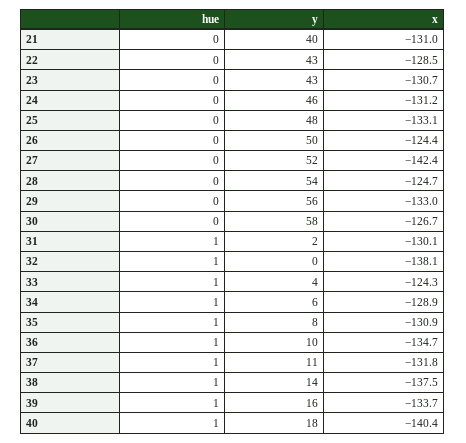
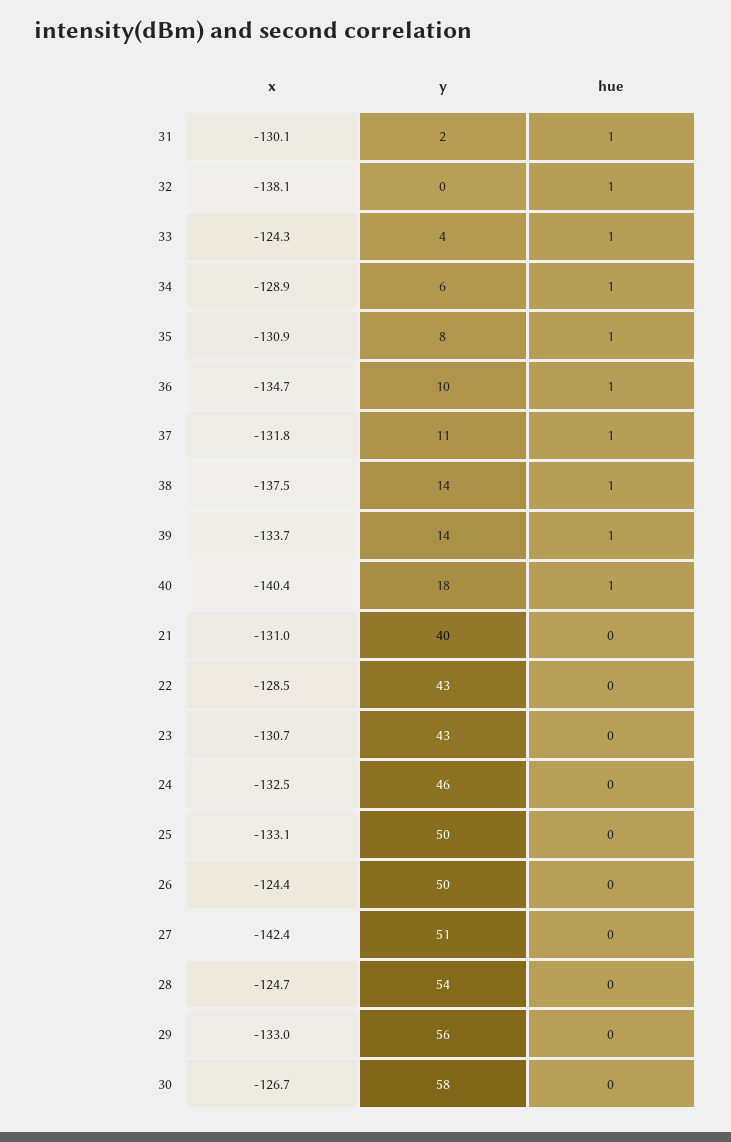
  {
    "hue": {
      "21": 0,
      "22": 0,
      "23": 0,
      "24": 0,
      "25": 0,
      "26": 0,
      "27": 0,
      "28": 0,
      "29": 0,
      "30": 0,
      "31": 1,
      "32": 1,
      "33": 1,
      "34": 1,
      "35": 1,
      "36": 1,
      "37": 1,
      "38": 1,
      "39": 1,
      "40": 1
    },
    "y": {
      "21": 40,
      "22": 43,
      "23": 43,
      "24": 46,
-     "25": 48,
+     "25": 50,
      "26": 50,
-     "27": 52,
+     "27": 51,
      "28": 54,
      "29": 56,
      "30": 58,
      "31": 2,
      "32": 0,
      "33": 4,
      "34": 6,
      "35": 8,
      "36": 10,
      "37": 11,
      "38": 14,
-     "39": 16,
+     "39": 14,
      "40": 18
    },
    "x": {
      "21": -131,
      "22": -128.5,
      "23": -130.7,
-     "24": -131.2,
+     "24": -132.5,
      "25": -133.1,
      "26": -124.4,
      "27": -142.4,
      "28": -124.7,
      "29": -133,
      "30": -126.7,
      "31": -130.1,
      "32": -138.1,
      "33": -124.3,
      "34": -128.9,
      "35": -130.9,
      "36": -134.7,
      "37": -131.8,
      "38": -137.5,
      "39": -133.7,
      "40": -140.4
    }
  }

